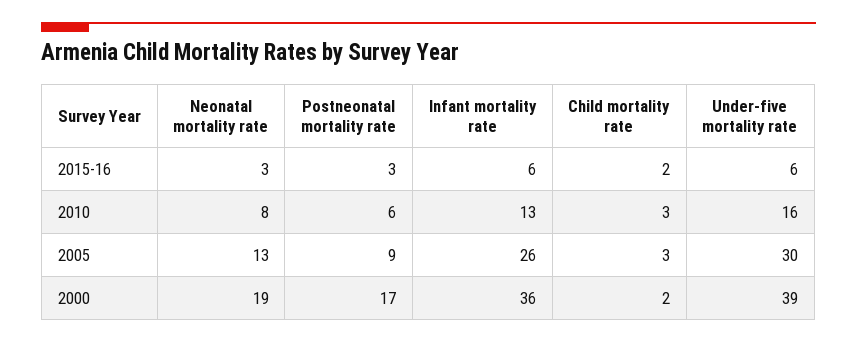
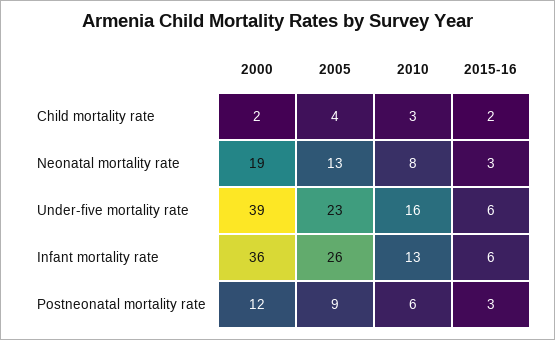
  {
    "Neonatal mortality rate": {
      "2015-16": 3,
      "2010": 8,
      "2005": 13,
      "2000": 19
    },
    "Postneonatal mortality rate": {
      "2015-16": 3,
      "2010": 6,
      "2005": 9,
-     "2000": 17
+     "2000": 12
    },
    "Infant mortality rate": {
      "2015-16": 6,
      "2010": 13,
      "2005": 26,
      "2000": 36
    },
    "Child mortality rate": {
      "2015-16": 2,
      "2010": 3,
-     "2005": 3,
+     "2005": 4,
      "2000": 2
    },
    "Under-five mortality rate": {
      "2015-16": 6,
      "2010": 16,
-     "2005": 30,
+     "2005": 23,
      "2000": 39
    }
  }

